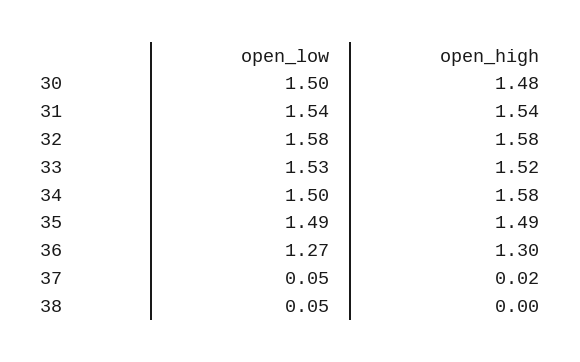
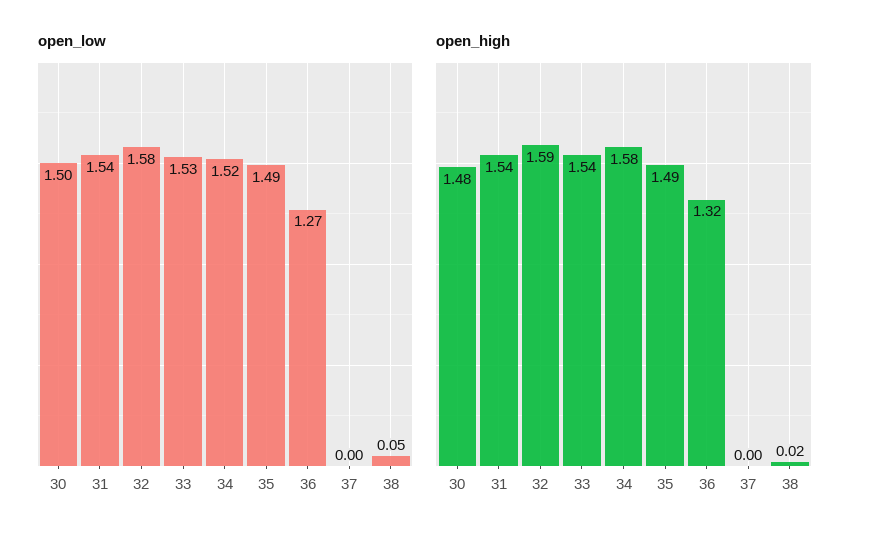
  {
    "open_low": {
      "30": 1.5,
      "31": 1.54,
      "32": 1.58,
      "33": 1.53,
-     "34": 1.5,
+     "34": 1.52,
      "35": 1.49,
      "36": 1.27,
-     "37": 0.05,
+     "37": 0,
      "38": 0.05
    },
    "open_high": {
      "30": 1.48,
      "31": 1.54,
-     "32": 1.58,
+     "32": 1.59,
-     "33": 1.52,
+     "33": 1.54,
      "34": 1.58,
      "35": 1.49,
-     "36": 1.3,
+     "36": 1.32,
-     "37": 0.02,
+     "37": 0,
-     "38": 0
+     "38": 0.02
    }
  }

